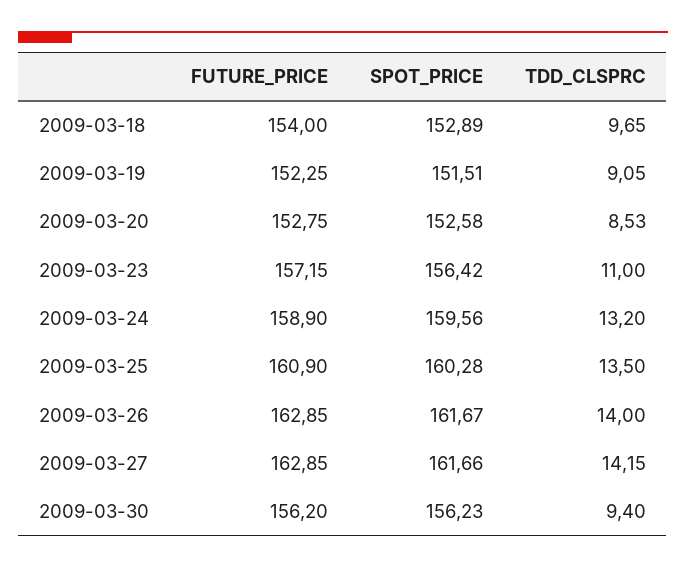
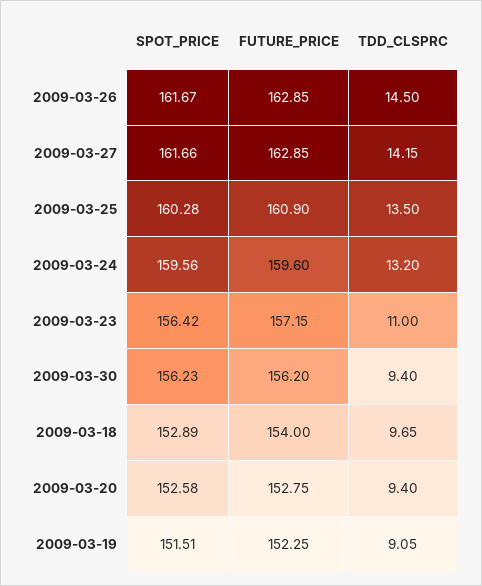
  {
    "FUTURE_PRICE": {
      "2009-03-18": 154,
      "2009-03-19": 152.25,
      "2009-03-20": 152.75,
      "2009-03-23": 157.15,
-     "2009-03-24": 158.9,
+     "2009-03-24": 159.6,
      "2009-03-25": 160.9,
      "2009-03-26": 162.85,
      "2009-03-27": 162.85,
      "2009-03-30": 156.2
    },
    "SPOT_PRICE": {
      "2009-03-18": 152.89,
      "2009-03-19": 151.51,
      "2009-03-20": 152.58,
      "2009-03-23": 156.42,
      "2009-03-24": 159.56,
      "2009-03-25": 160.28,
      "2009-03-26": 161.67,
      "2009-03-27": 161.66,
      "2009-03-30": 156.23
    },
    "TDD_CLSPRC": {
      "2009-03-18": 9.65,
      "2009-03-19": 9.05,
-     "2009-03-20": 8.53,
+     "2009-03-20": 9.4,
      "2009-03-23": 11,
      "2009-03-24": 13.2,
      "2009-03-25": 13.5,
-     "2009-03-26": 14,
+     "2009-03-26": 14.5,
      "2009-03-27": 14.15,
      "2009-03-30": 9.4
    }
  }

